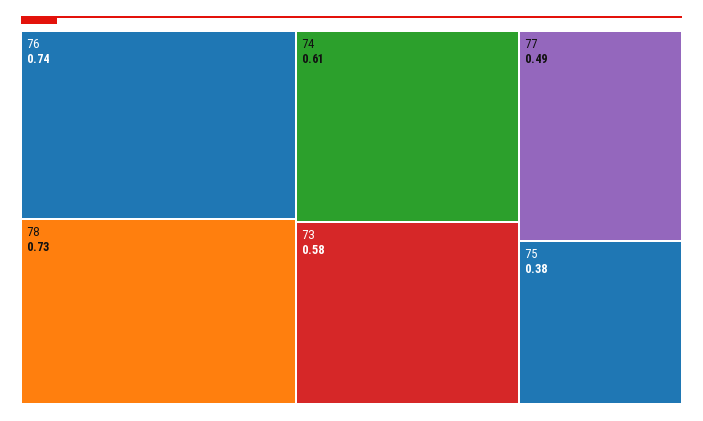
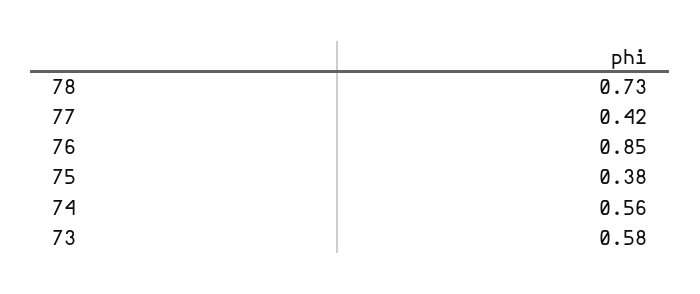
  {
-   "76": 0.74,
+   "76": 0.85,
    "78": 0.73,
-   "74": 0.61,
+   "74": 0.56,
    "73": 0.58,
-   "77": 0.49,
+   "77": 0.42,
    "75": 0.38
  }

